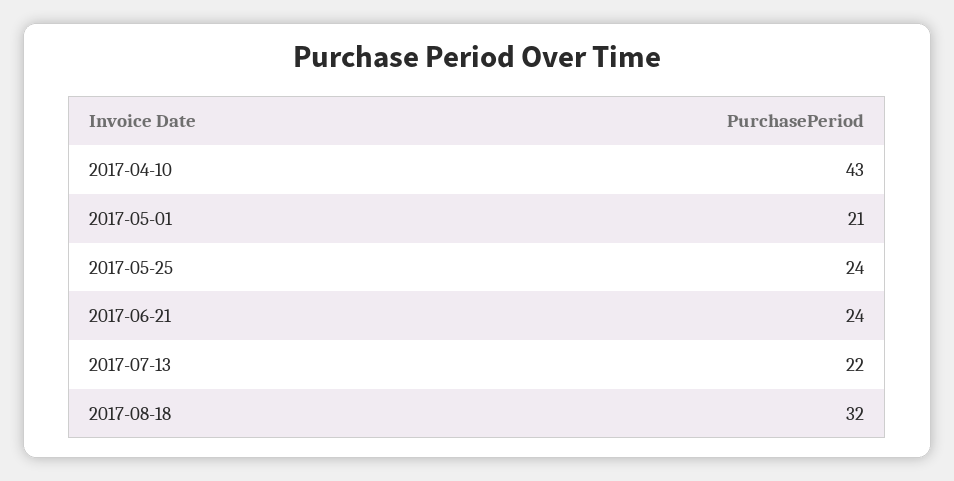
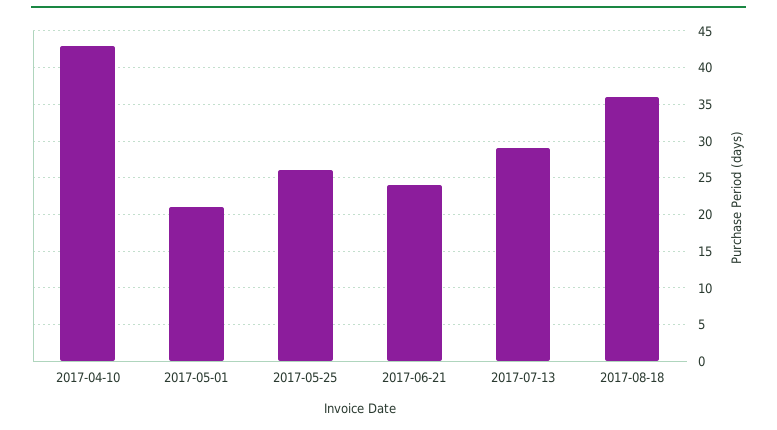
  {
    "2017-04-10": 43,
    "2017-05-01": 21,
-   "2017-05-25": 24,
+   "2017-05-25": 26,
    "2017-06-21": 24,
-   "2017-07-13": 22,
+   "2017-07-13": 29,
-   "2017-08-18": 32
+   "2017-08-18": 36
  }

